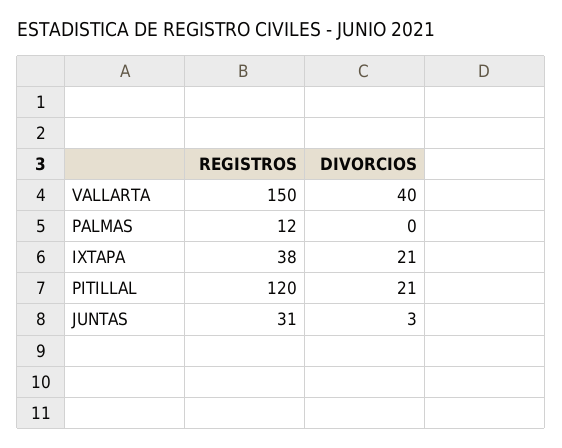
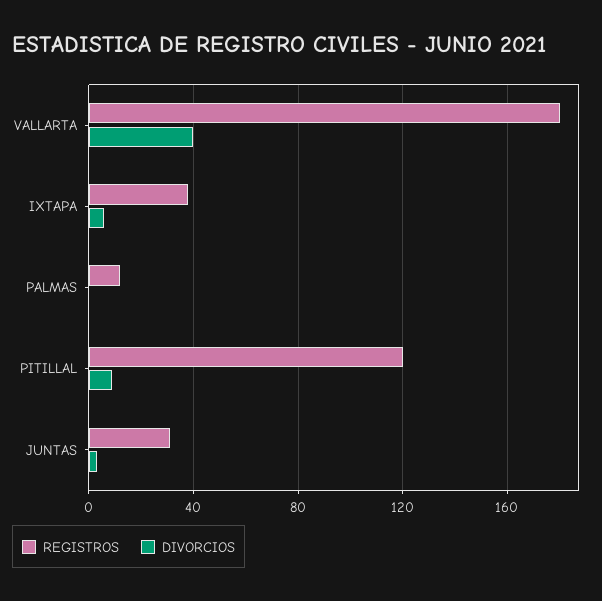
  {
    "REGISTROS": {
-     "VALLARTA": 150,
+     "VALLARTA": 180,
      "PALMAS": 12,
      "IXTAPA": 38,
      "PITILLAL": 120,
      "JUNTAS": 31
    },
    "DIVORCIOS": {
      "VALLARTA": 40,
      "PALMAS": 0,
-     "IXTAPA": 21,
+     "IXTAPA": 5,
-     "PITILLAL": 21,
+     "PITILLAL": 10,
      "JUNTAS": 3
    }
  }

